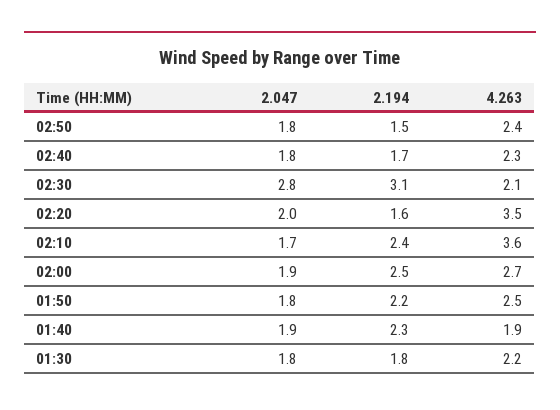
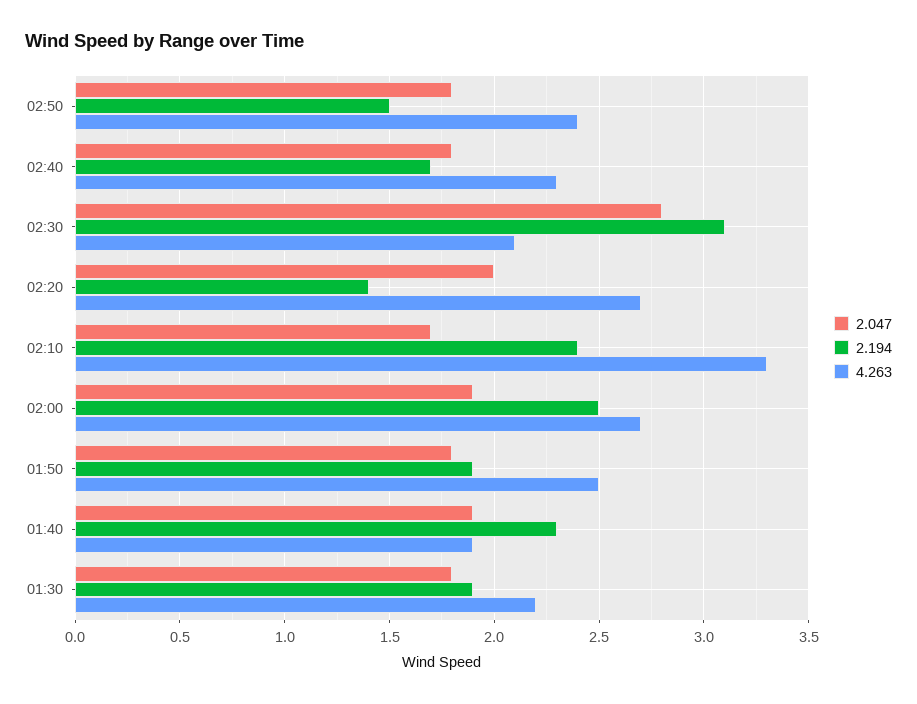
  {
    "2.047": {
      "02:50": 1.8,
      "02:40": 1.8,
      "02:30": 2.8,
      "02:20": 2,
      "02:10": 1.7,
      "02:00": 1.9,
      "01:50": 1.8,
      "01:40": 1.9,
      "01:30": 1.8
    },
    "2.194": {
      "02:50": 1.5,
      "02:40": 1.7,
      "02:30": 3.1,
-     "02:20": 1.6,
+     "02:20": 1.4,
      "02:10": 2.4,
      "02:00": 2.5,
-     "01:50": 2.2,
+     "01:50": 1.9,
      "01:40": 2.3,
-     "01:30": 1.8
+     "01:30": 1.9
    },
    "4.263": {
      "02:50": 2.4,
      "02:40": 2.3,
      "02:30": 2.1,
-     "02:20": 3.5,
+     "02:20": 2.7,
-     "02:10": 3.6,
+     "02:10": 3.3,
      "02:00": 2.7,
      "01:50": 2.5,
      "01:40": 1.9,
      "01:30": 2.2
    }
  }

